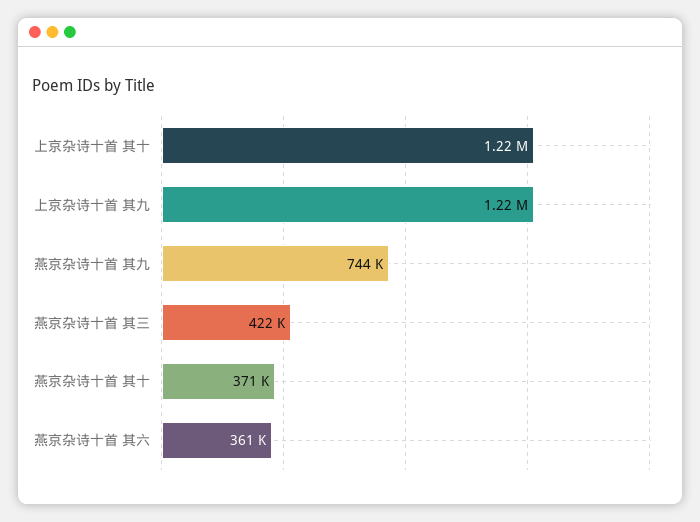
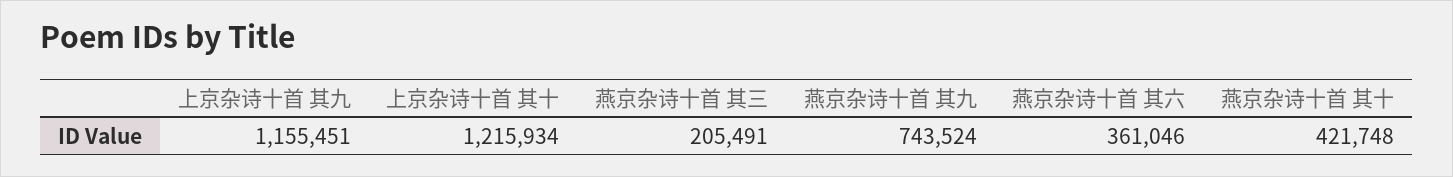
  {
    "上京杂诗十首 其十": 1215934,
-   "上京杂诗十首 其九": 1220000,
+   "上京杂诗十首 其九": 1155451,
    "燕京杂诗十首 其九": 743524,
-   "燕京杂诗十首 其三": 422000,
+   "燕京杂诗十首 其三": 205491,
-   "燕京杂诗十首 其十": 371000,
+   "燕京杂诗十首 其十": 421748,
    "燕京杂诗十首 其六": 361046
  }

